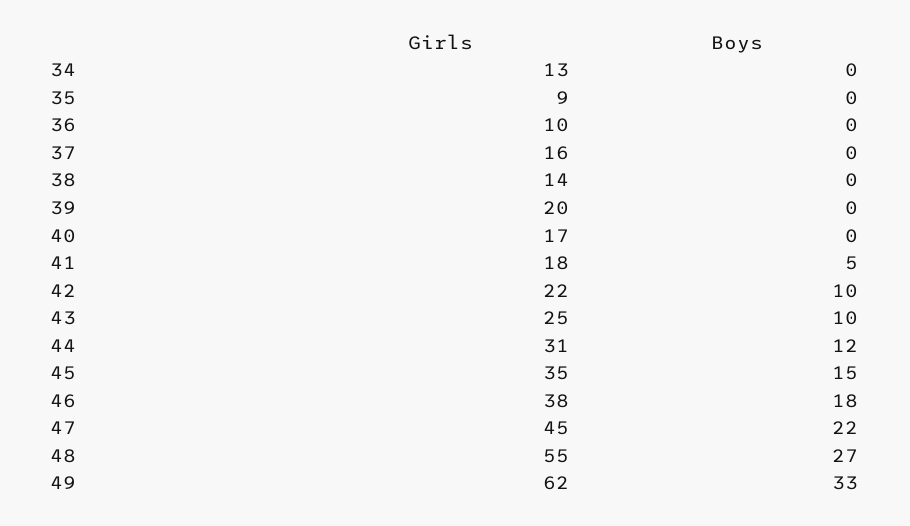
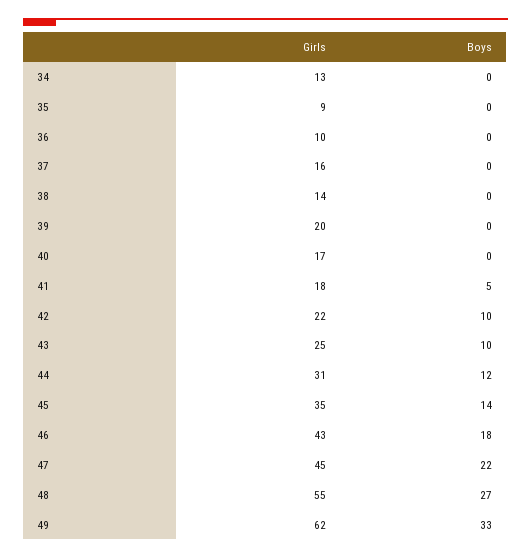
  {
    "Girls": {
      "34": 13,
      "35": 9,
      "36": 10,
      "37": 16,
      "38": 14,
      "39": 20,
      "40": 17,
      "41": 18,
      "42": 22,
      "43": 25,
      "44": 31,
      "45": 35,
-     "46": 38,
+     "46": 43,
      "47": 45,
      "48": 55,
      "49": 62
    },
    "Boys": {
      "34": 0,
      "35": 0,
      "36": 0,
      "37": 0,
      "38": 0,
      "39": 0,
      "40": 0,
      "41": 5,
      "42": 10,
      "43": 10,
      "44": 12,
-     "45": 15,
+     "45": 14,
      "46": 18,
      "47": 22,
      "48": 27,
      "49": 33
    }
  }

